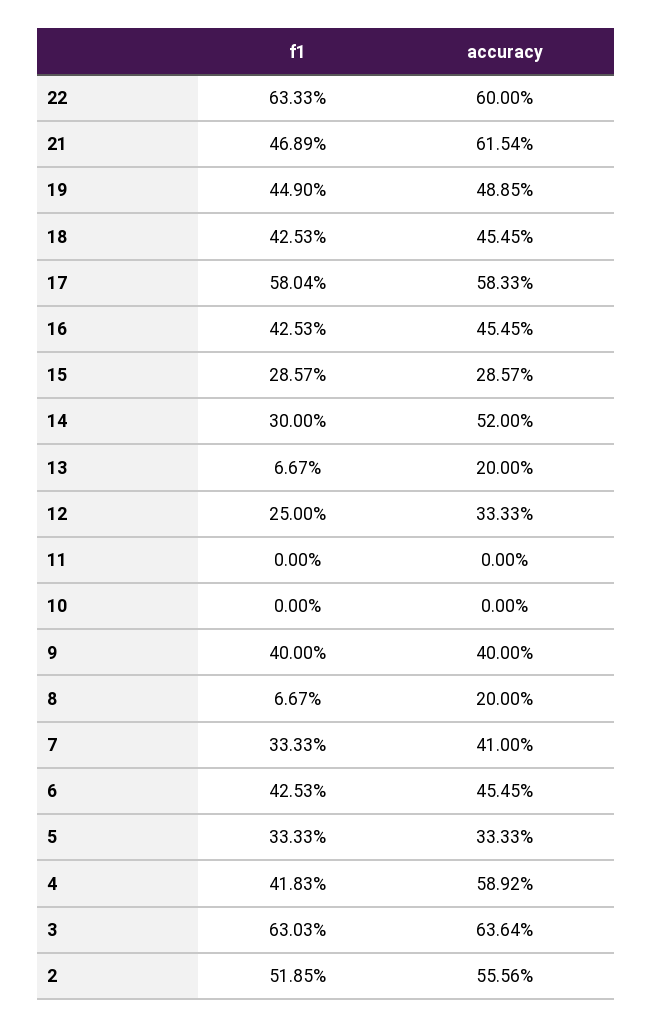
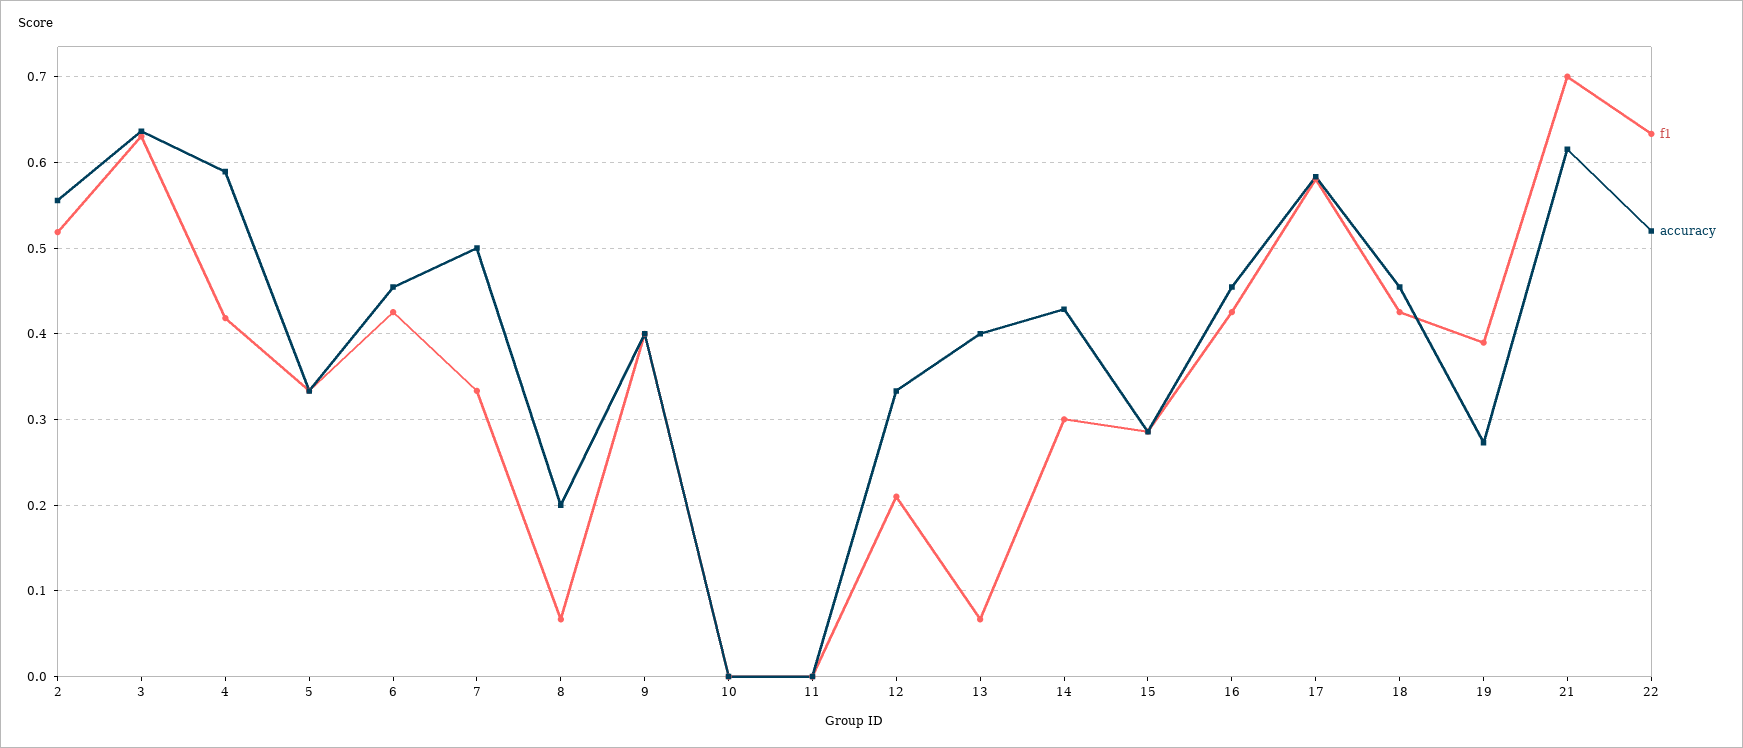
  {
    "f1": {
      "22": 0.6333,
-     "21": 0.4689,
+     "21": 0.7,
-     "19": 0.449,
+     "19": 0.39,
      "18": 0.4253,
      "17": 0.5804,
      "16": 0.4253,
      "15": 0.2857,
      "14": 0.3,
      "13": 0.0667,
-     "12": 0.25,
+     "12": 0.21,
      "11": 0,
      "10": 0,
      "9": 0.4,
      "8": 0.0667,
      "7": 0.3333,
      "6": 0.4253,
      "5": 0.3333,
      "4": 0.4183,
      "3": 0.6303,
      "2": 0.5185
    },
    "accuracy": {
-     "22": 0.6,
+     "22": 0.52,
      "21": 0.6154,
-     "19": 0.4885,
+     "19": 0.27,
      "18": 0.4545,
      "17": 0.5833,
      "16": 0.4545,
      "15": 0.2857,
-     "14": 0.52,
+     "14": 0.43,
-     "13": 0.2,
+     "13": 0.4,
      "12": 0.3333,
      "11": 0,
      "10": 0,
      "9": 0.4,
      "8": 0.2,
-     "7": 0.41,
+     "7": 0.5,
      "6": 0.4545,
      "5": 0.3333,
      "4": 0.5892,
      "3": 0.6364,
      "2": 0.5556
    }
  }

